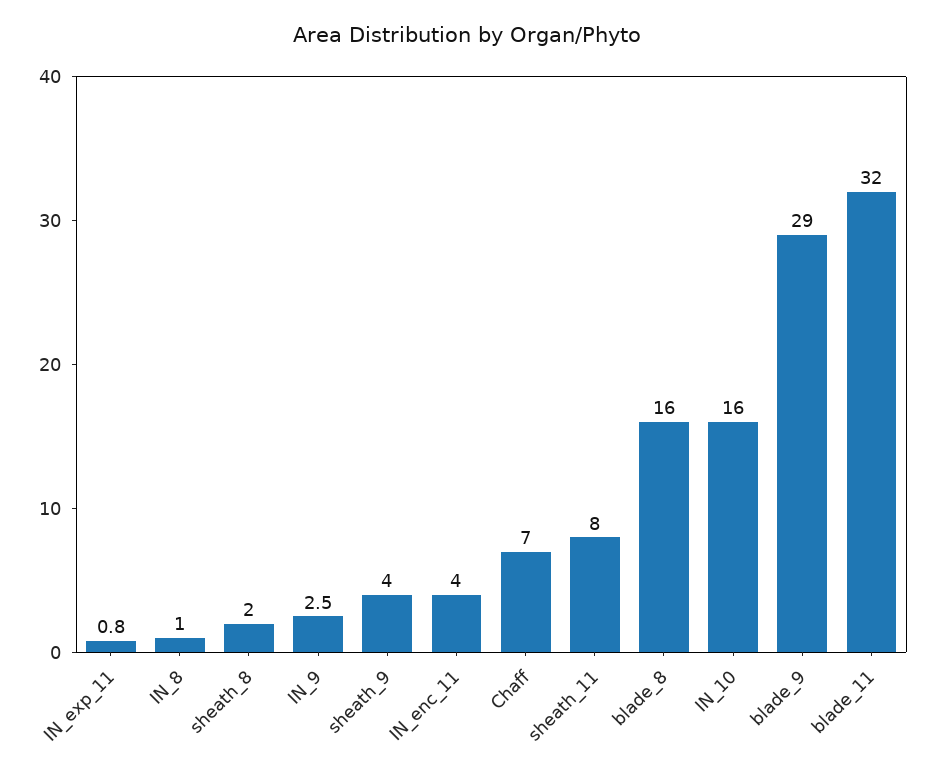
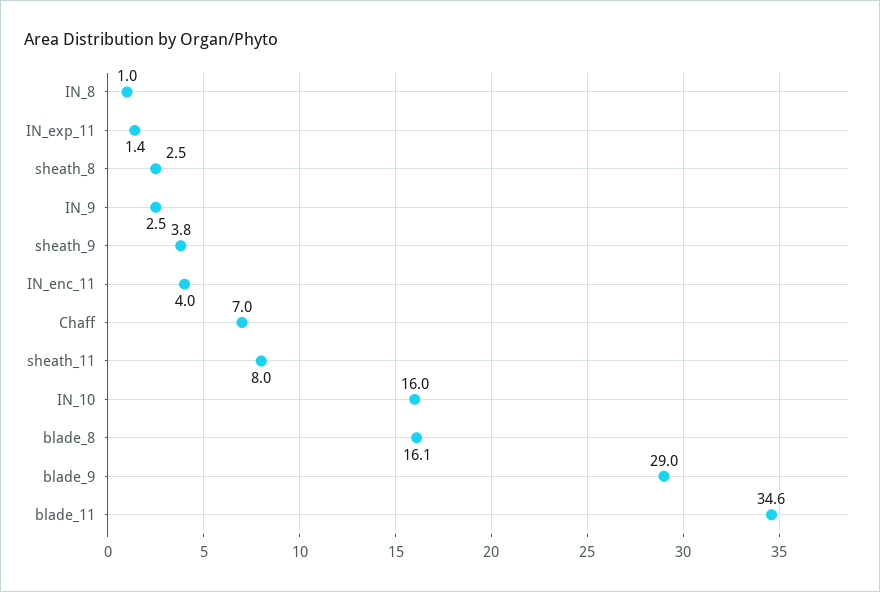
  {
-   "IN_exp_11": 0.8,
+   "IN_exp_11": 1.4,
    "IN_8": 1,
-   "sheath_8": 2,
+   "sheath_8": 2.5,
    "IN_9": 2.5,
-   "sheath_9": 4,
+   "sheath_9": 3.8,
    "IN_enc_11": 4,
    "Chaff": 7,
    "sheath_11": 8,
-   "blade_8": 16,
+   "blade_8": 16.1,
    "IN_10": 16,
    "blade_9": 29,
-   "blade_11": 32
+   "blade_11": 34.6
  }

